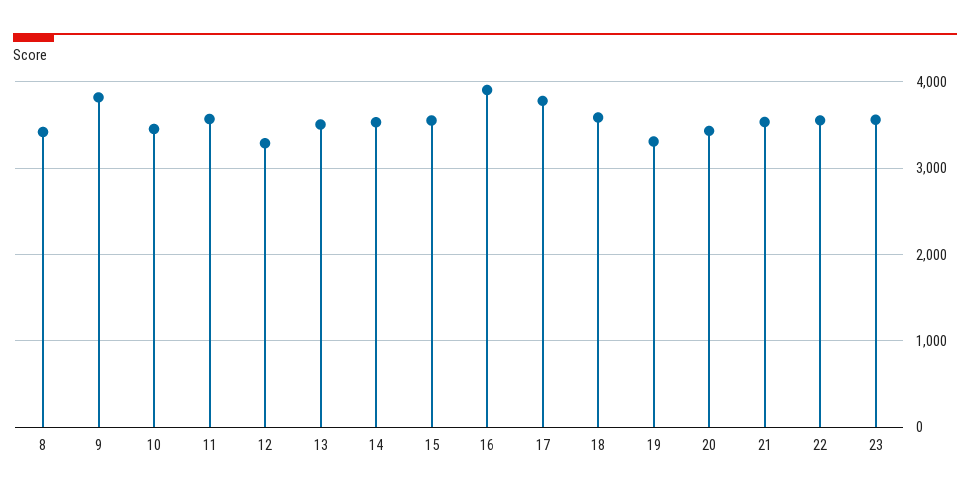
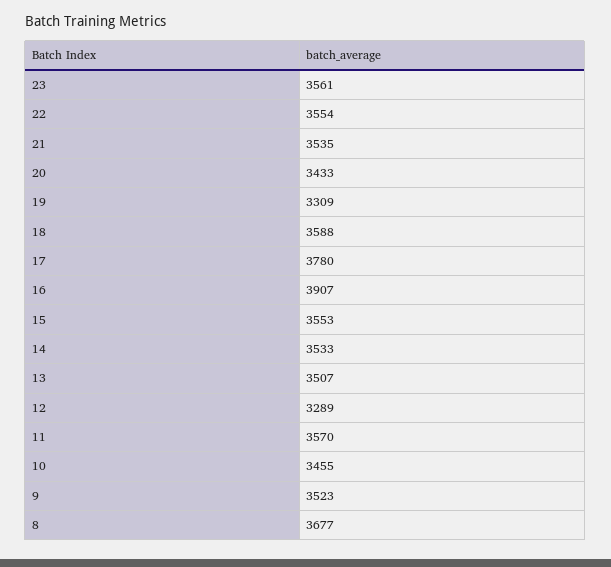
  {
-   "8": 3400,
+   "8": 3677,
-   "9": 3800,
+   "9": 3523,
    "10": 3455,
    "11": 3570,
    "12": 3289,
    "13": 3507,
    "14": 3533,
    "15": 3553,
    "16": 3907,
    "17": 3780,
    "18": 3588,
    "19": 3309,
    "20": 3433,
    "21": 3535,
    "22": 3554,
    "23": 3561
  }

